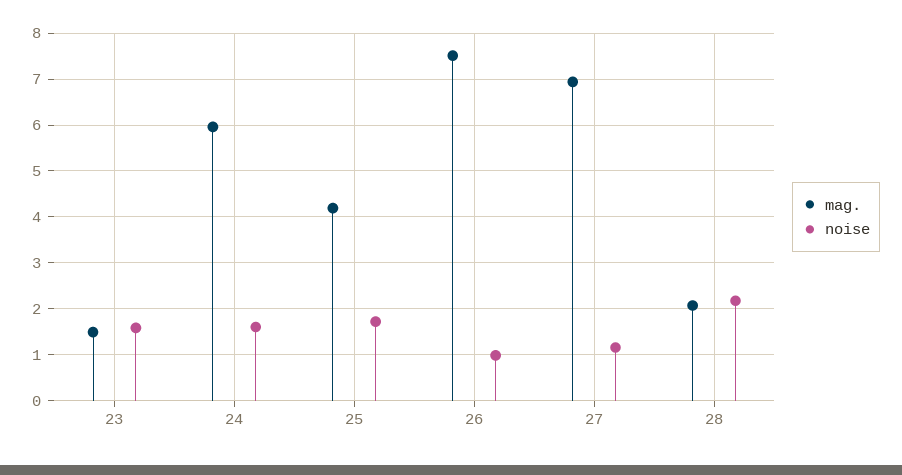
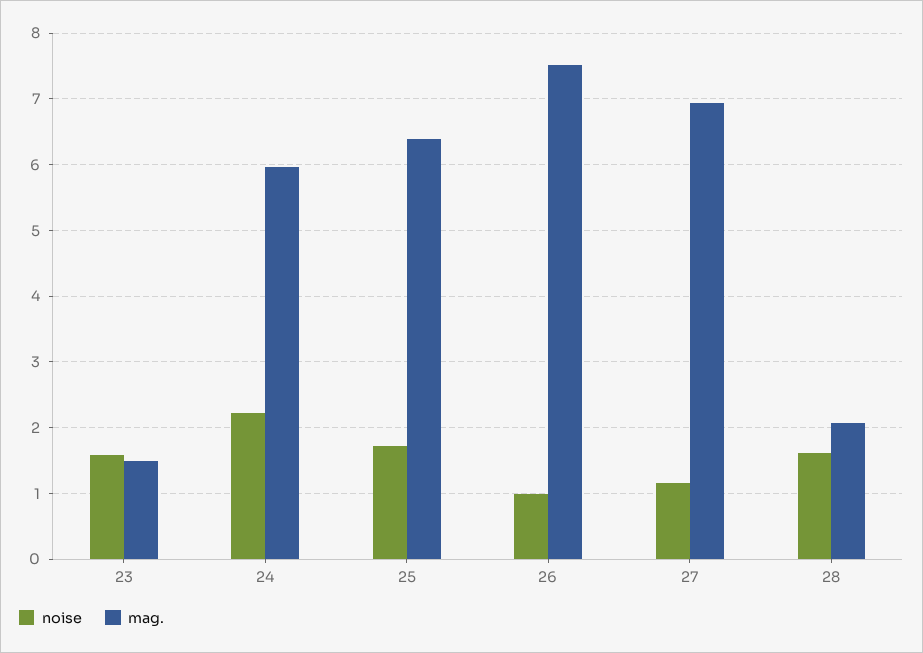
  {
    "mag.": {
      "23": 1.5,
      "24": 6,
-     "25": 4.2,
+     "25": 6.4,
      "26": 7.5,
      "27": 6.9,
      "28": 2.1
    },
    "noise": {
      "23": 1.6,
-     "24": 1.6,
+     "24": 2.2,
      "25": 1.7,
      "26": 1,
      "27": 1.2,
-     "28": 2.2
+     "28": 1.6
    }
  }

